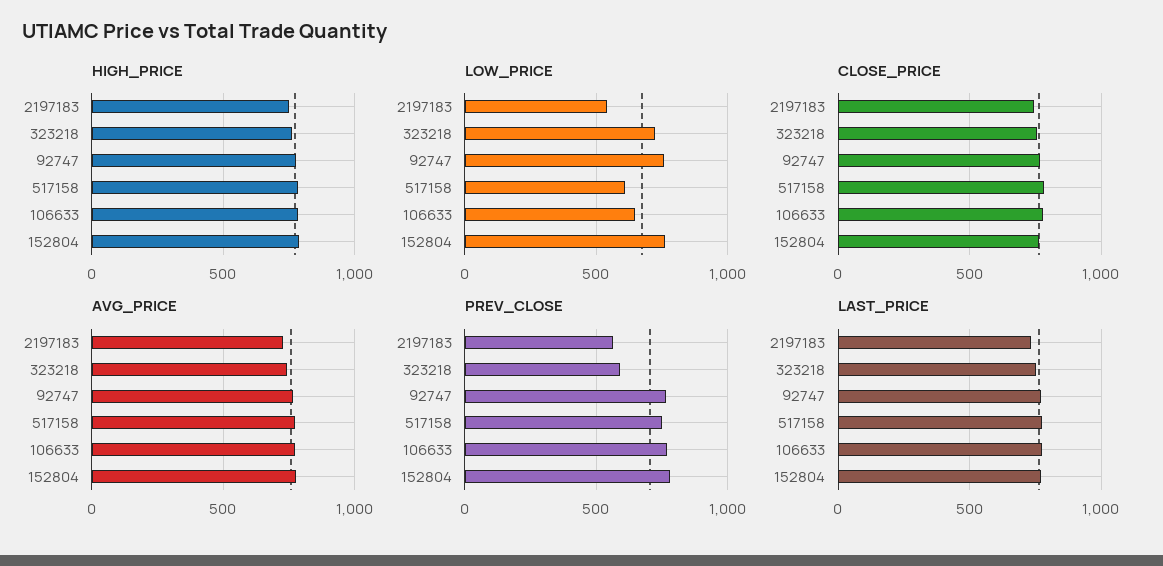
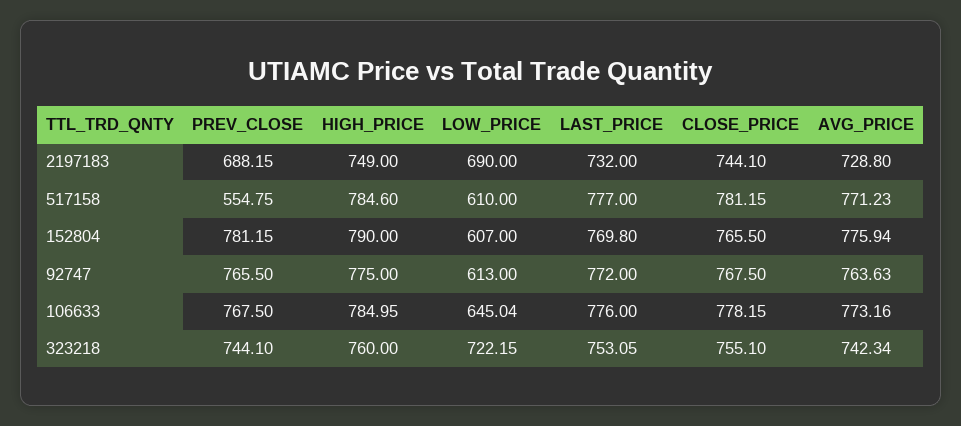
  {
    "HIGH_PRICE": {
      "2197183": 749,
      "323218": 760,
      "92747": 775,
      "517158": 784.6,
      "106633": 784.95,
      "152804": 790
    },
    "LOW_PRICE": {
-     "2197183": 550,
+     "2197183": 690,
      "323218": 722.15,
-     "92747": 750,
+     "92747": 613,
      "517158": 610,
      "106633": 645.04,
-     "152804": 750
+     "152804": 607
    },
    "CLOSE_PRICE": {
      "2197183": 744.1,
      "323218": 755.1,
      "92747": 767.5,
      "517158": 781.15,
      "106633": 778.15,
      "152804": 765.5
    },
    "AVG_PRICE": {
      "2197183": 728.8,
      "323218": 742.34,
      "92747": 763.63,
      "517158": 771.23,
      "106633": 773.16,
      "152804": 775.94
    },
    "PREV_CLOSE": {
-     "2197183": 550,
+     "2197183": 688.15,
-     "323218": 600,
+     "323218": 744.1,
      "92747": 765.5,
-     "517158": 750,
+     "517158": 554.75,
      "106633": 767.5,
      "152804": 781.15
    },
    "LAST_PRICE": {
      "2197183": 732,
      "323218": 753.05,
      "92747": 772,
      "517158": 777,
      "106633": 776,
      "152804": 769.8
    }
  }

